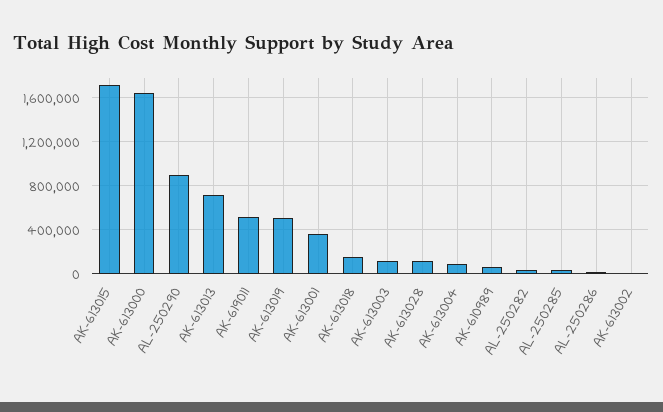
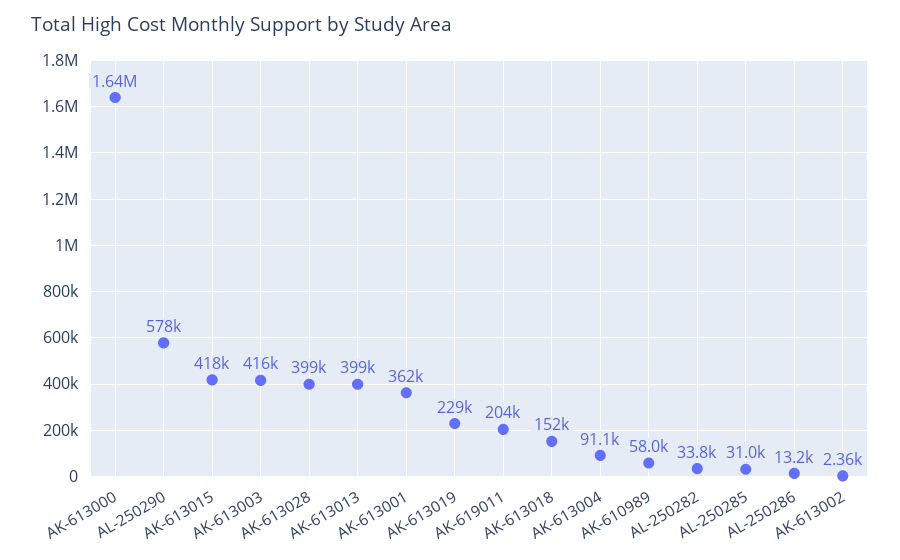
  {
-   "AK-613015": 1700000,
+   "AK-613015": 418000,
    "AK-613000": 1640000,
-   "AL-250290": 900000,
+   "AL-250290": 578000,
-   "AK-613013": 700000,
+   "AK-613013": 399000,
-   "AK-619011": 500000,
+   "AK-619011": 204000,
-   "AK-613019": 500000,
+   "AK-613019": 229000,
    "AK-613001": 362000,
    "AK-613018": 152000,
-   "AK-613003": 100000,
+   "AK-613003": 416000,
-   "AK-613028": 100000,
+   "AK-613028": 399000,
    "AK-613004": 91100,
    "AK-610989": 58000,
    "AL-250282": 33800,
    "AL-250285": 31000,
    "AL-250286": 13200,
    "AK-613002": 2360
  }

